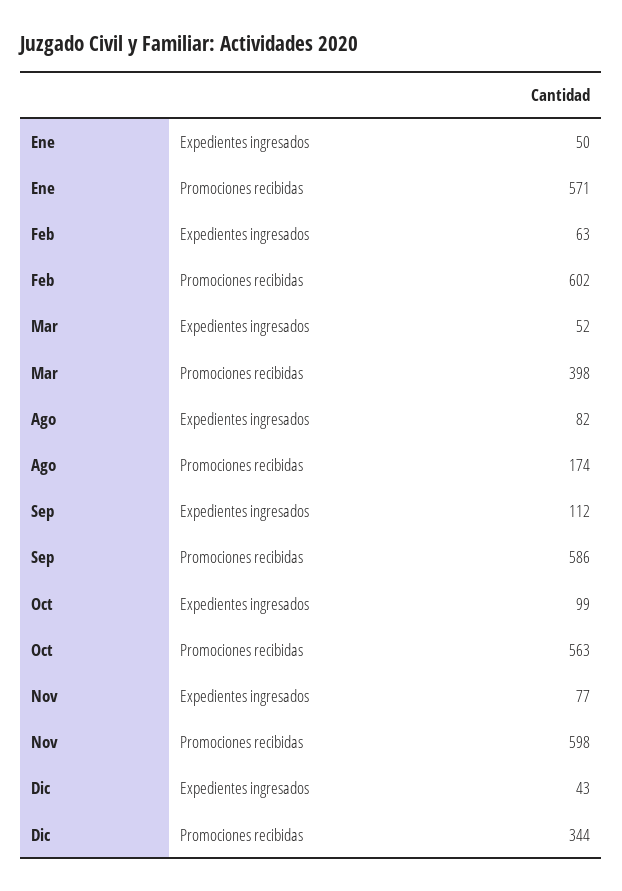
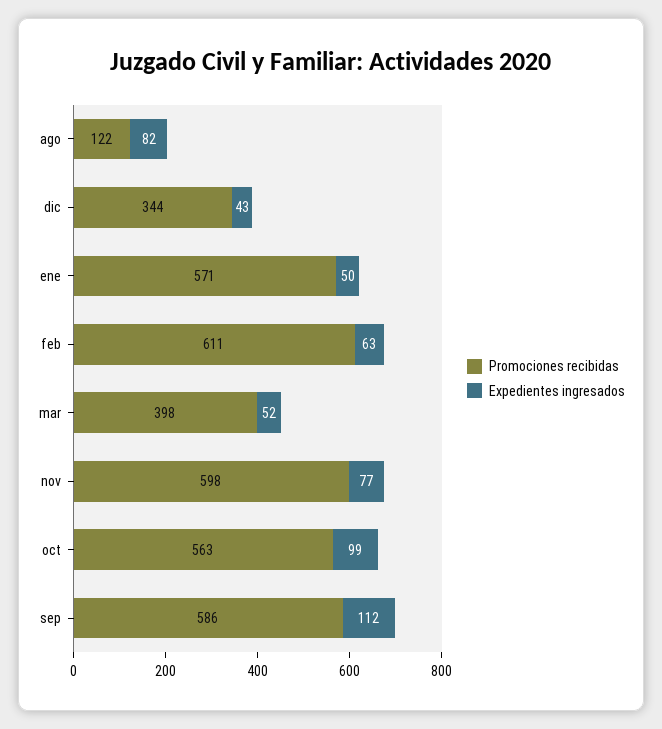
  {
    "Expedientes ingresados": {
      "Ene": 50,
      "Feb": 63,
      "Mar": 52,
      "Ago": 82,
      "Sep": 112,
      "Oct": 99,
      "Nov": 77,
      "Dic": 43
    },
    "Promociones recibidas": {
      "Ene": 571,
-     "Feb": 602,
+     "Feb": 611,
      "Mar": 398,
-     "Ago": 174,
+     "Ago": 122,
      "Sep": 586,
      "Oct": 563,
      "Nov": 598,
      "Dic": 344
    }
  }

